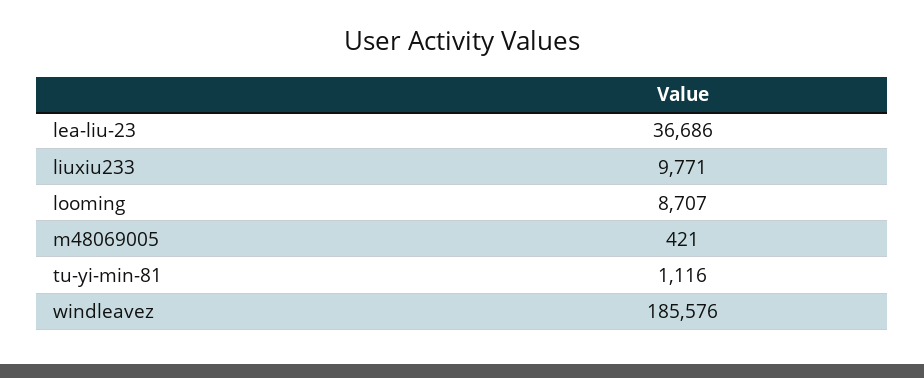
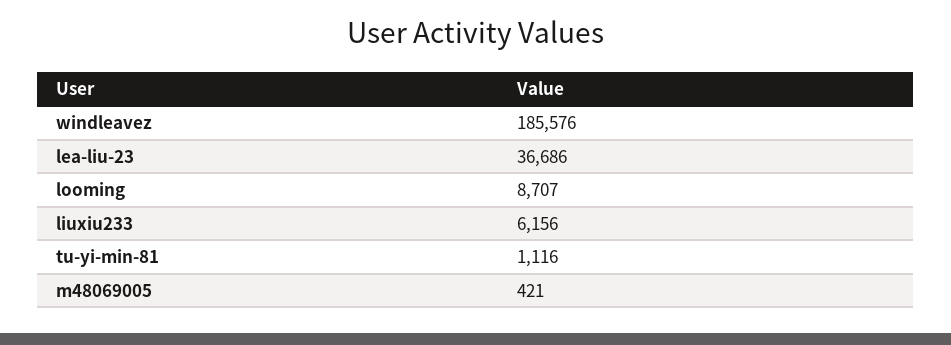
  {
    "lea-liu-23": 36686,
-   "liuxiu233": 9771,
+   "liuxiu233": 6156,
    "looming": 8707,
    "m48069005": 421,
    "tu-yi-min-81": 1116,
    "windleavez": 185576
  }

